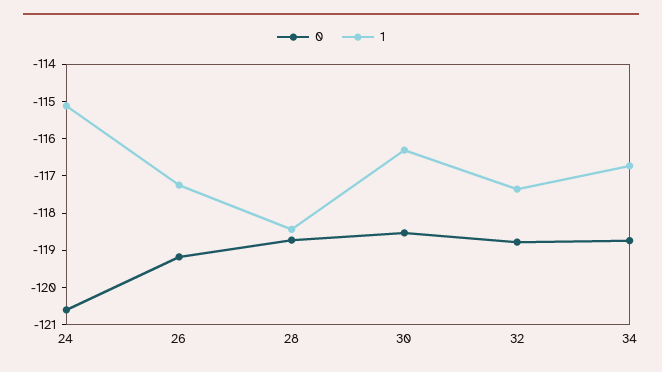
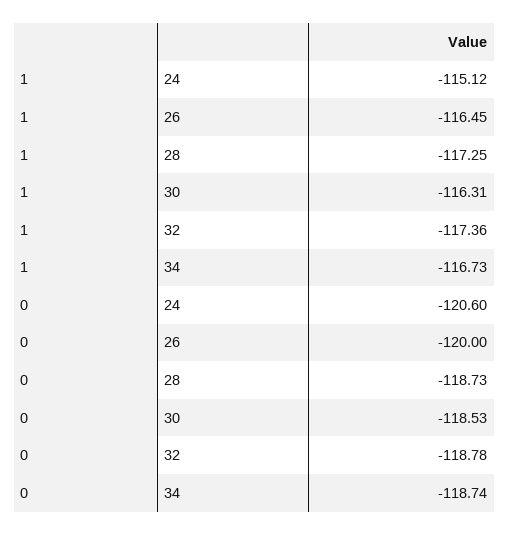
  {
    "0": {
      "24": -120.6,
-     "26": -119.25,
+     "26": -120,
      "28": -118.73,
      "30": -118.53,
      "32": -118.78,
      "34": -118.74
    },
    "1": {
      "24": -115.12,
-     "26": -117.25,
+     "26": -116.45,
-     "28": -118.5,
+     "28": -117.25,
      "30": -116.31,
      "32": -117.36,
      "34": -116.73
    }
  }

